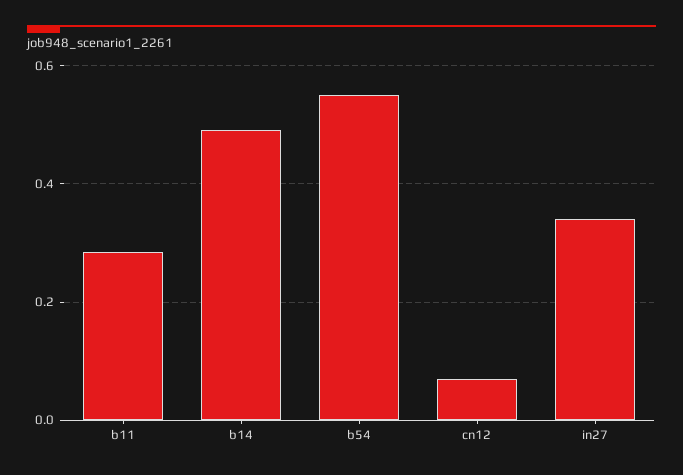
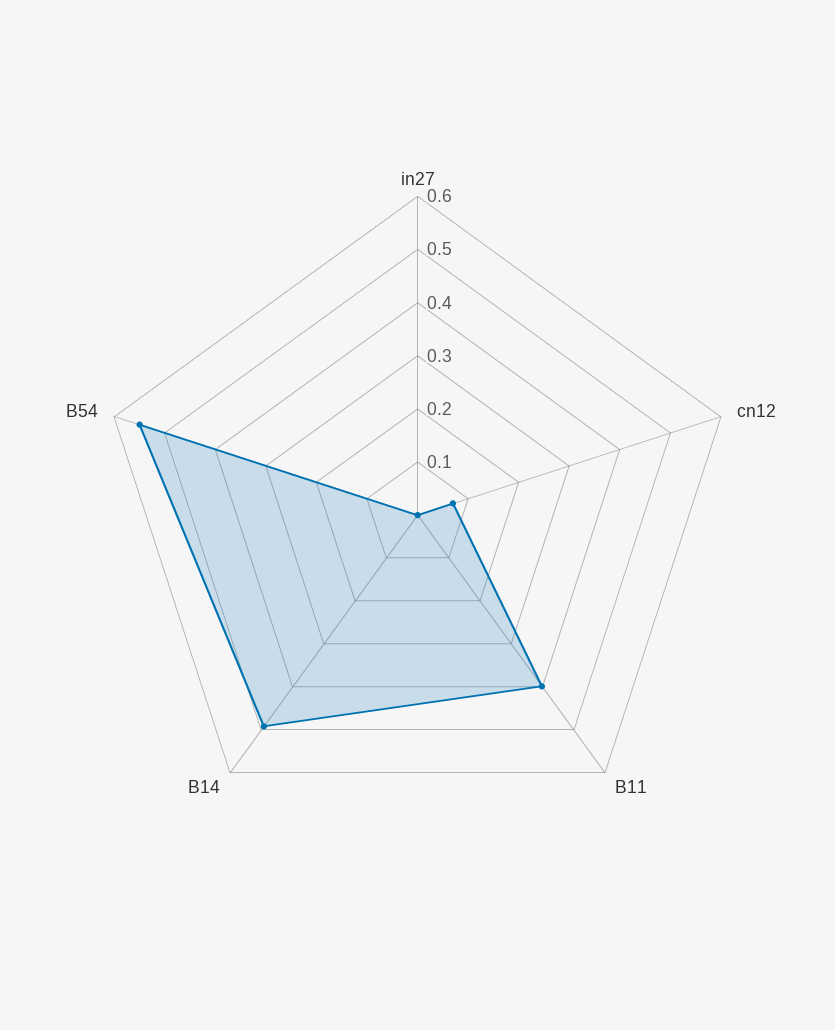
  {
-   "b11": 0.28,
+   "b11": 0.4,
    "b14": 0.5,
    "b54": 0.56,
    "cn12": 0.08,
-   "in27": 0.34
+   "in27": 0
  }

